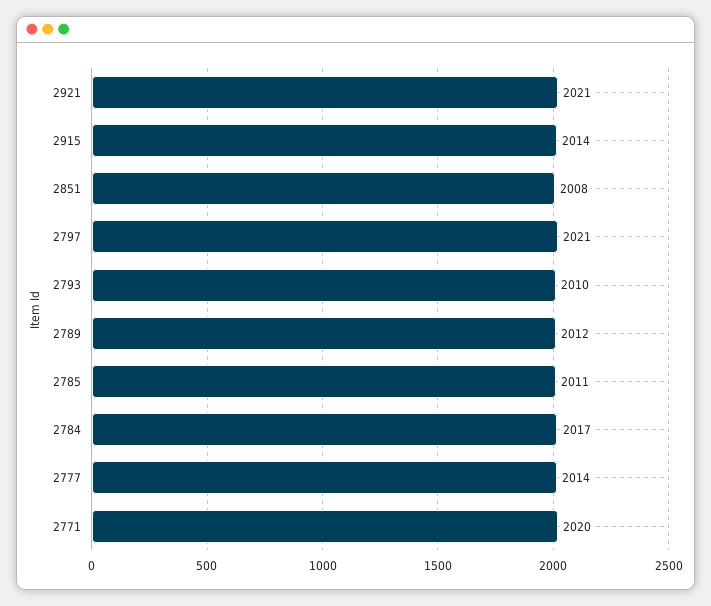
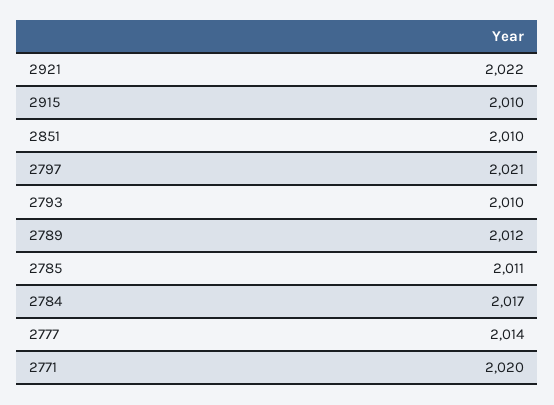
  {
-   "2921": 2021,
+   "2921": 2022,
-   "2915": 2014,
+   "2915": 2010,
-   "2851": 2008,
+   "2851": 2010,
    "2797": 2021,
    "2793": 2010,
    "2789": 2012,
    "2785": 2011,
    "2784": 2017,
    "2777": 2014,
    "2771": 2020
  }

